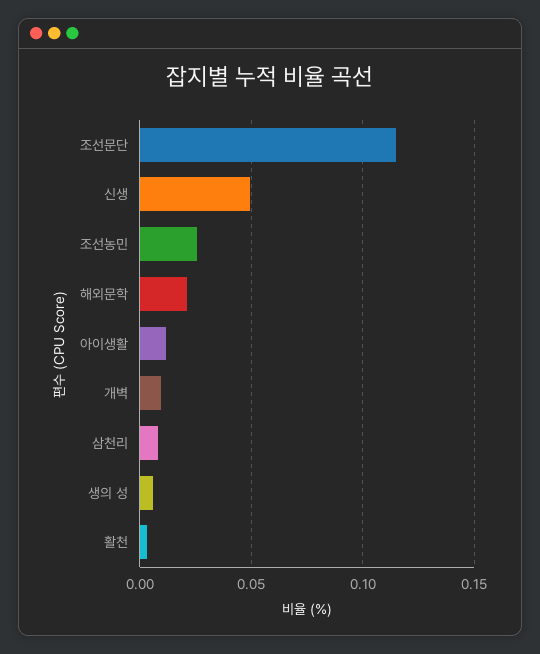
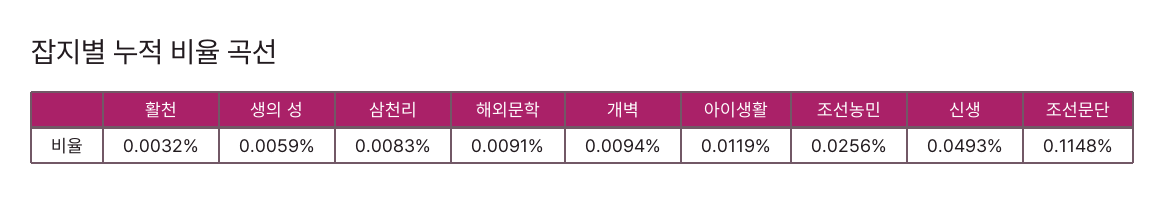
  {
    "조선문단": 0.1148,
    "신생": 0.0493,
    "조선농민": 0.0256,
-   "해외문학": 0.02,
+   "해외문학": 0.0091,
    "아이생활": 0.0119,
    "개벽": 0.0094,
    "삼천리": 0.0083,
    "생의 성": 0.0059,
    "활천": 0.0032
  }

